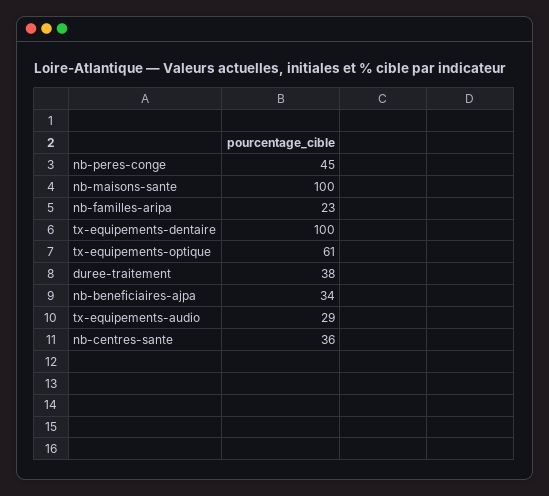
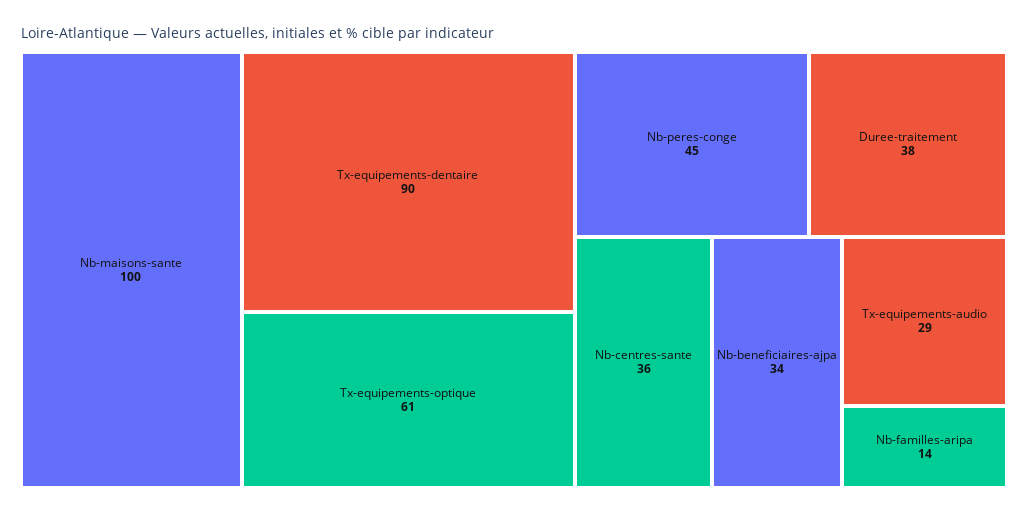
  {
    "nb-peres-conge": 45,
    "nb-maisons-sante": 100,
-   "nb-familles-aripa": 23,
+   "nb-familles-aripa": 14,
-   "tx-equipements-dentaire": 100,
+   "tx-equipements-dentaire": 90,
    "tx-equipements-optique": 61,
    "duree-traitement": 38,
    "nb-beneficiaires-ajpa": 34,
    "tx-equipements-audio": 29,
    "nb-centres-sante": 36
  }

